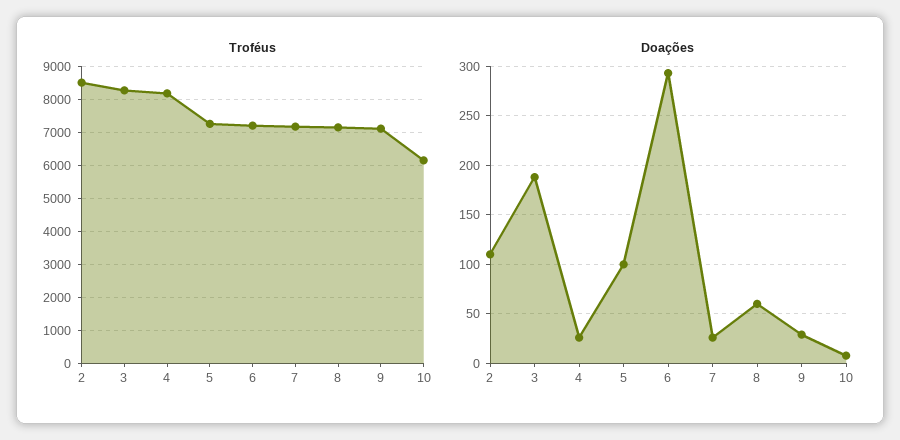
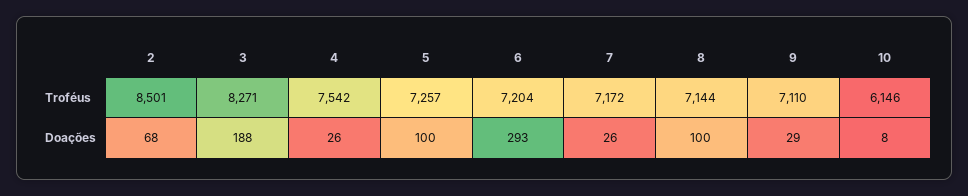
  {
    "Troféus": {
      "2": 8501,
      "3": 8271,
-     "4": 8200,
+     "4": 7542,
      "5": 7257,
      "6": 7204,
      "7": 7172,
      "8": 7144,
      "9": 7110,
      "10": 6146
    },
    "Doações": {
-     "2": 110,
+     "2": 68,
      "3": 188,
      "4": 26,
      "5": 100,
      "6": 293,
      "7": 26,
-     "8": 60,
+     "8": 100,
      "9": 29,
      "10": 8
    }
  }

